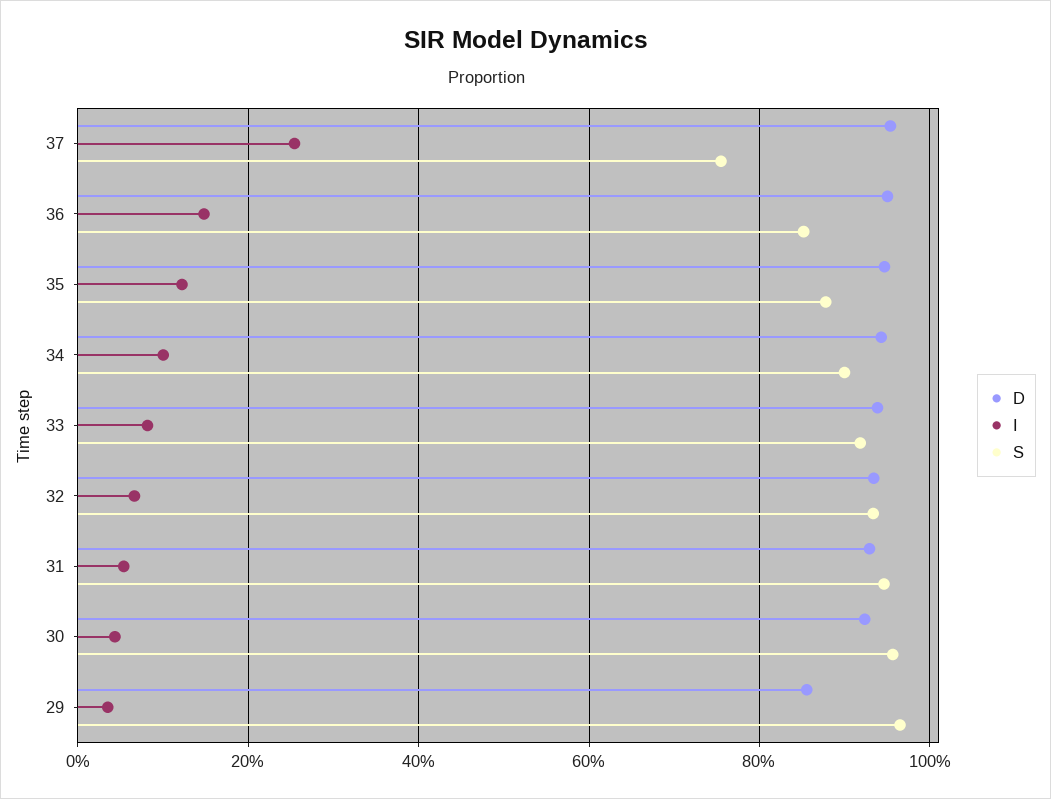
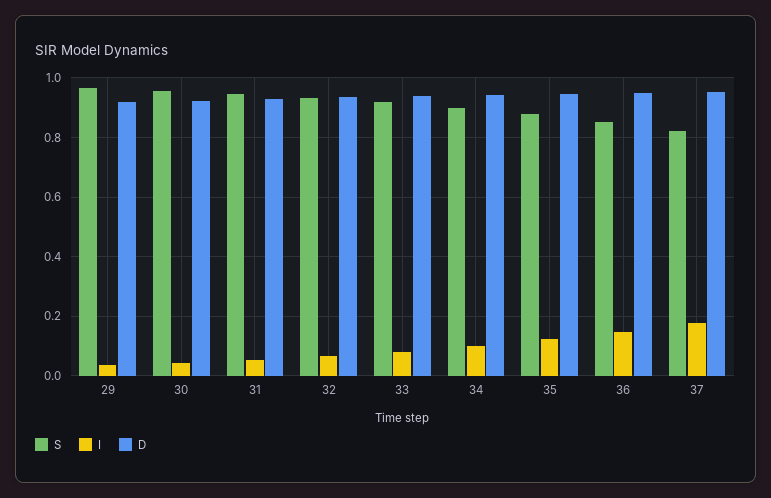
  {
    "D": {
      "37": 0.96,
      "36": 0.96,
      "35": 0.94,
      "34": 0.94,
      "33": 0.94,
      "32": 0.94,
      "31": 0.92,
      "30": 0.92,
-     "29": 0.86
+     "29": 0.925
    },
    "I": {
-     "37": 0.26,
+     "37": 0.175,
      "36": 0.14,
      "35": 0.12,
      "34": 0.1,
      "33": 0.08,
      "32": 0.06,
      "31": 0.06,
      "30": 0.04,
      "29": 0.04
    },
    "S": {
-     "37": 0.76,
+     "37": 0.825,
      "36": 0.86,
      "35": 0.88,
      "34": 0.9,
      "33": 0.92,
      "32": 0.94,
      "31": 0.94,
      "30": 0.96,
      "29": 0.96
    }
  }

